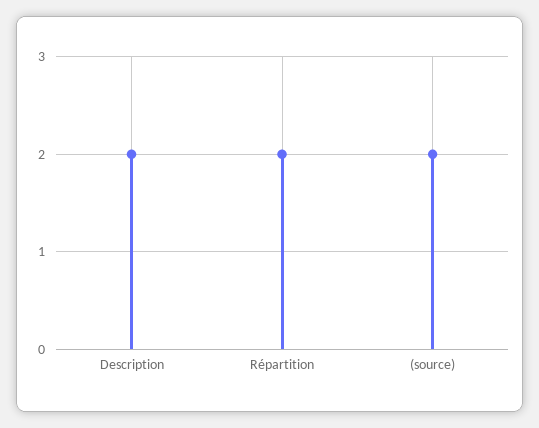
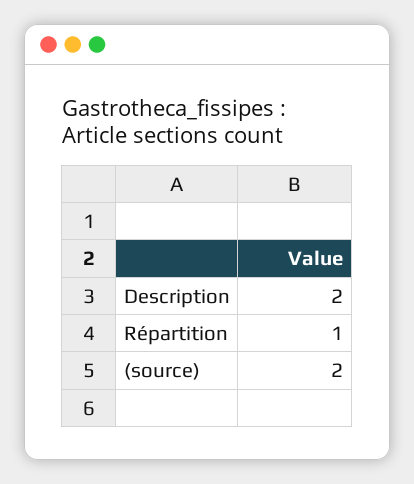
  {
    "Description": 2,
-   "Répartition": 2,
+   "Répartition": 1,
    "(source)": 2
  }

